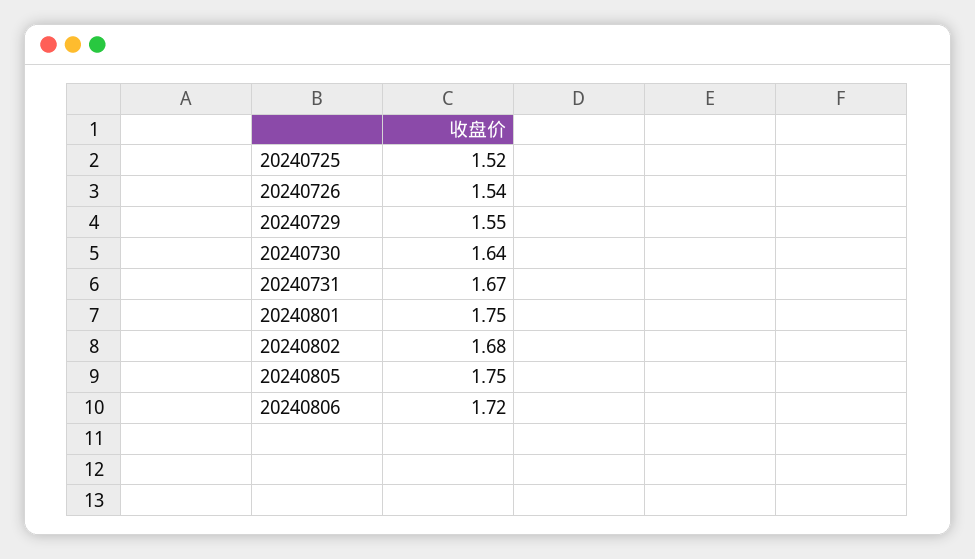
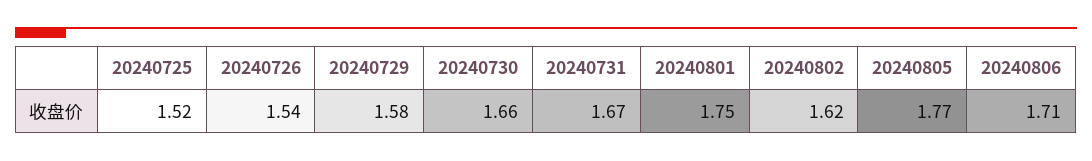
  {
    "20240725": 1.52,
    "20240726": 1.54,
-   "20240729": 1.55,
+   "20240729": 1.58,
-   "20240730": 1.64,
+   "20240730": 1.66,
    "20240731": 1.67,
    "20240801": 1.75,
-   "20240802": 1.68,
+   "20240802": 1.62,
-   "20240805": 1.75,
+   "20240805": 1.77,
-   "20240806": 1.72
+   "20240806": 1.71
  }

